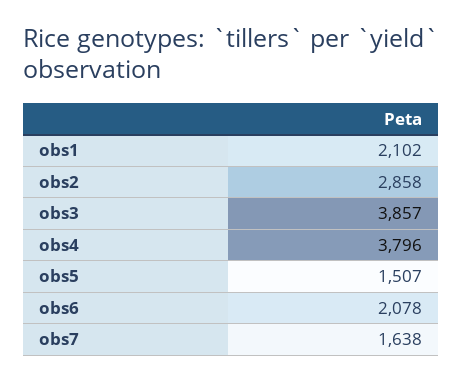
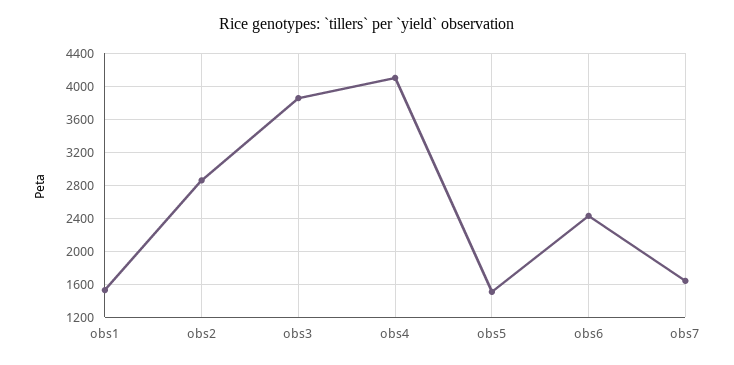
  {
-   "obs1": 2102,
+   "obs1": 1500,
    "obs2": 2858,
    "obs3": 3857,
-   "obs4": 3796,
+   "obs4": 4100,
    "obs5": 1507,
-   "obs6": 2078,
+   "obs6": 2400,
    "obs7": 1638
  }

